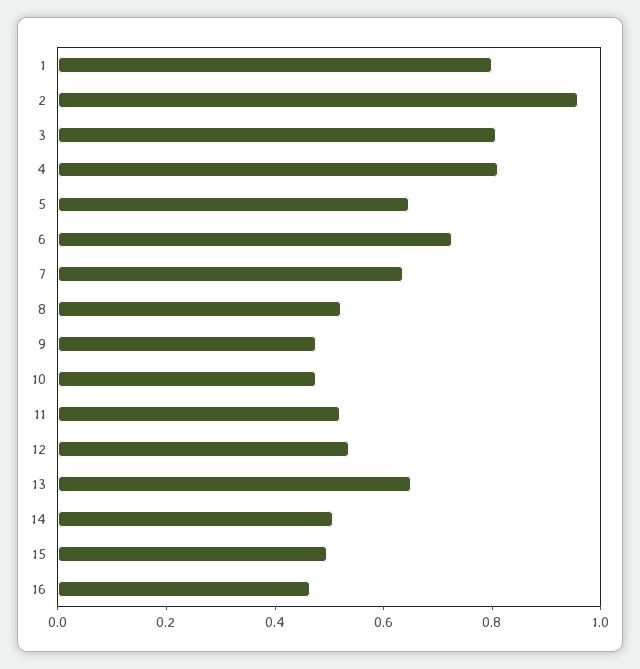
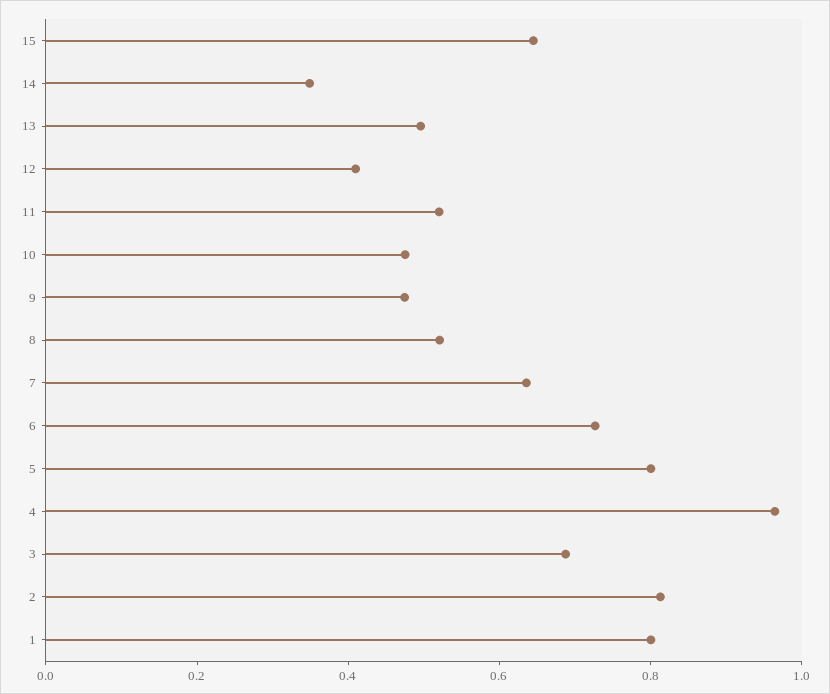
  {
    "1": 0.8,
-   "2": 0.95,
+   "2": 0.8,
-   "3": 0.8,
+   "3": 0.7,
-   "4": 0.8,
+   "4": 0.95,
-   "5": 0.65,
+   "5": 0.8,
    "6": 0.75,
    "7": 0.65,
    "8": 0.5,
    "9": 0.45,
    "10": 0.5,
    "11": 0.5,
-   "12": 0.55,
+   "12": 0.4,
-   "13": 0.65,
+   "13": 0.5,
-   "14": 0.5,
+   "14": 0.35,
-   "15": 0.5,
+   "15": 0.65
-   "16": 0.45
  }

